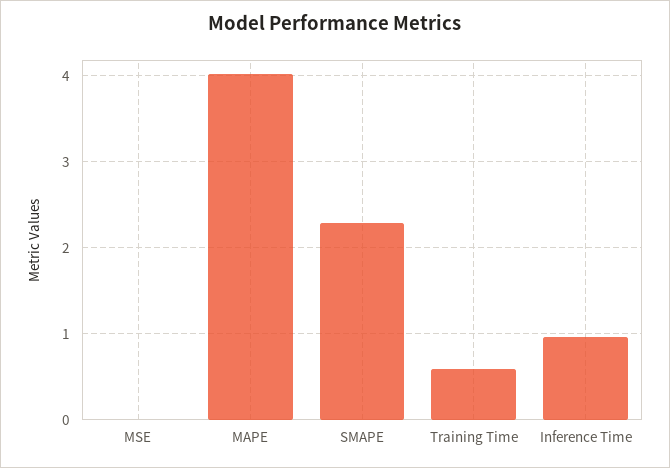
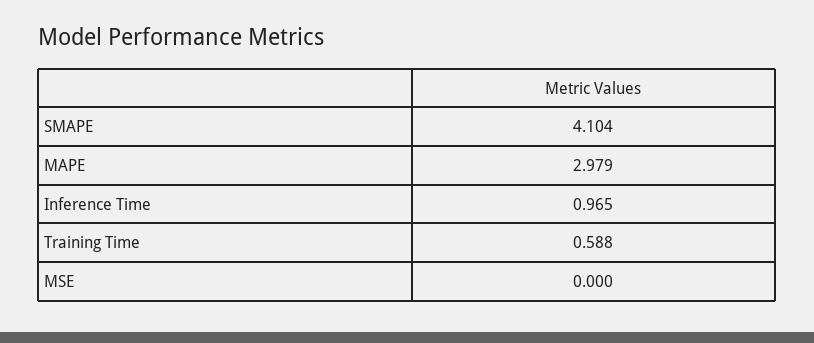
  {
    "MSE": 0,
-   "MAPE": 4,
+   "MAPE": 2.979,
-   "SMAPE": 2.3,
+   "SMAPE": 4.104,
    "Training Time": 0.588,
    "Inference Time": 0.965
  }

